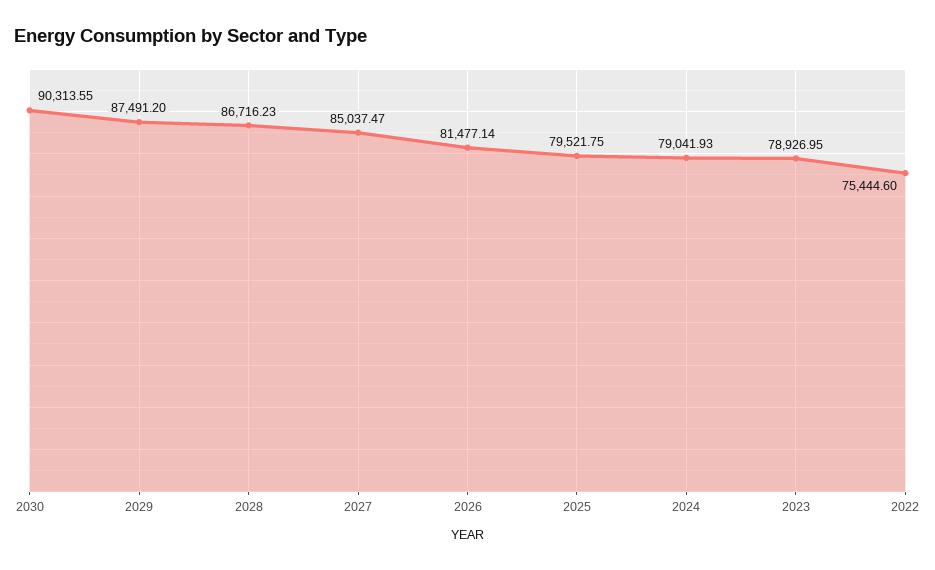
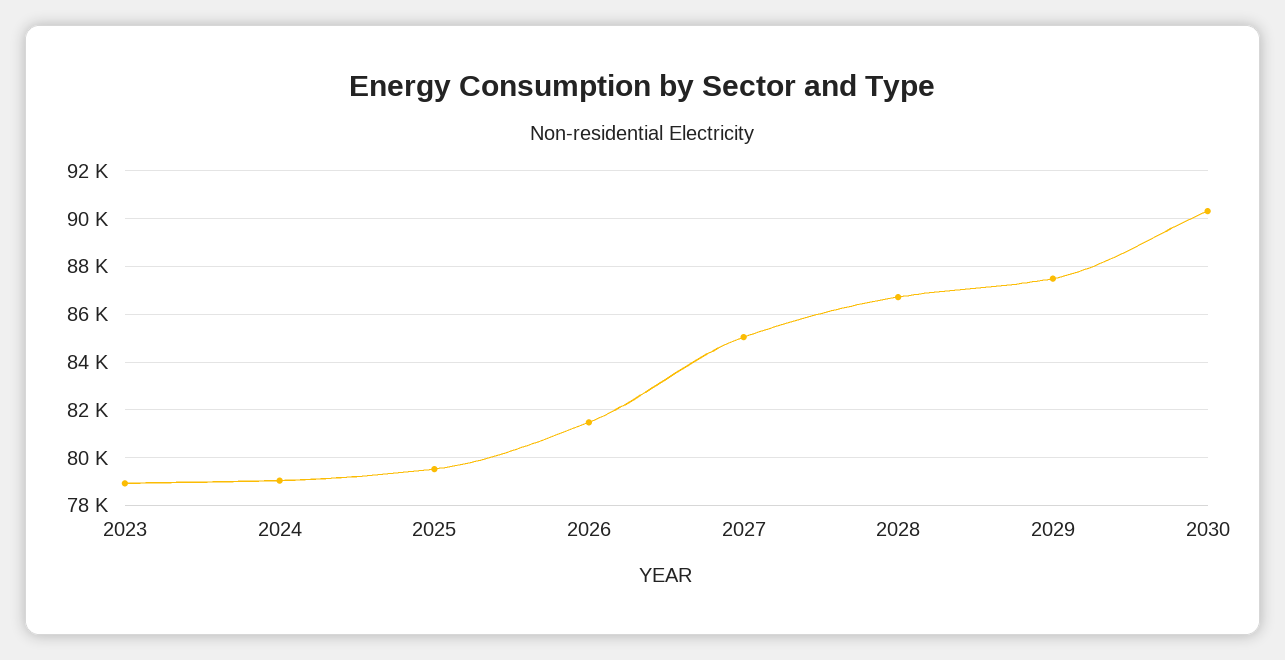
  {
    "2030": 90313.55,
    "2029": 87491.2,
    "2028": 86716.23,
    "2027": 85037.47,
    "2026": 81477.14,
    "2025": 79521.75,
    "2024": 79041.93,
-   "2023": 78926.95,
+   "2023": 78926.95
-   "2022": 75444.6
  }

